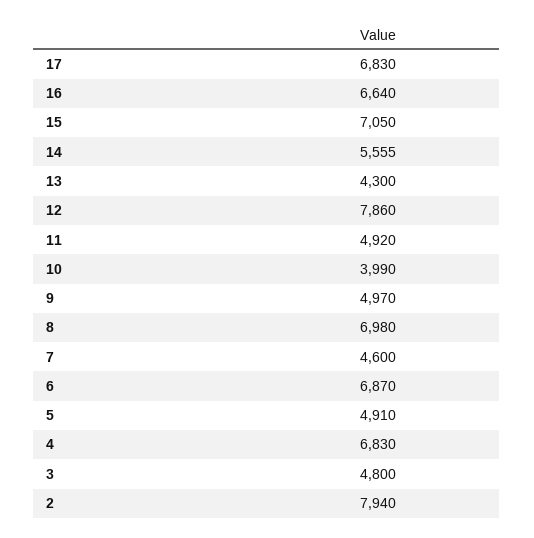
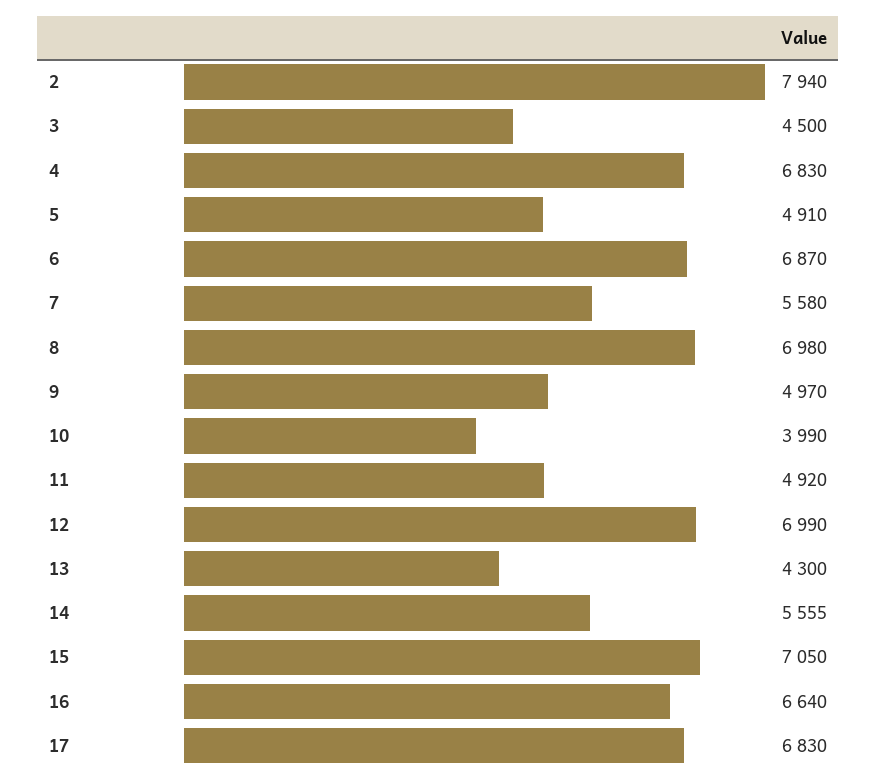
  {
    "17": 6830,
    "16": 6640,
    "15": 7050,
    "14": 5555,
    "13": 4300,
-   "12": 7860,
+   "12": 6990,
    "11": 4920,
    "10": 3990,
    "9": 4970,
    "8": 6980,
-   "7": 4600,
+   "7": 5580,
    "6": 6870,
    "5": 4910,
    "4": 6830,
-   "3": 4800,
+   "3": 4500,
    "2": 7940
  }

